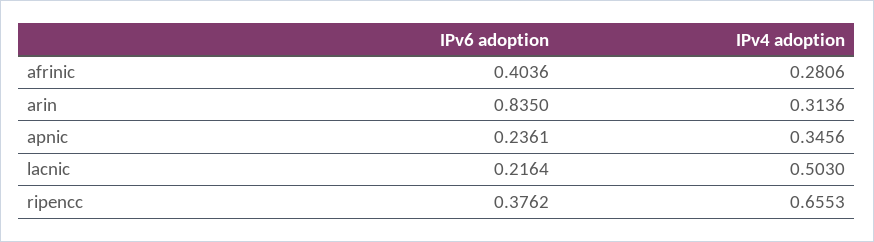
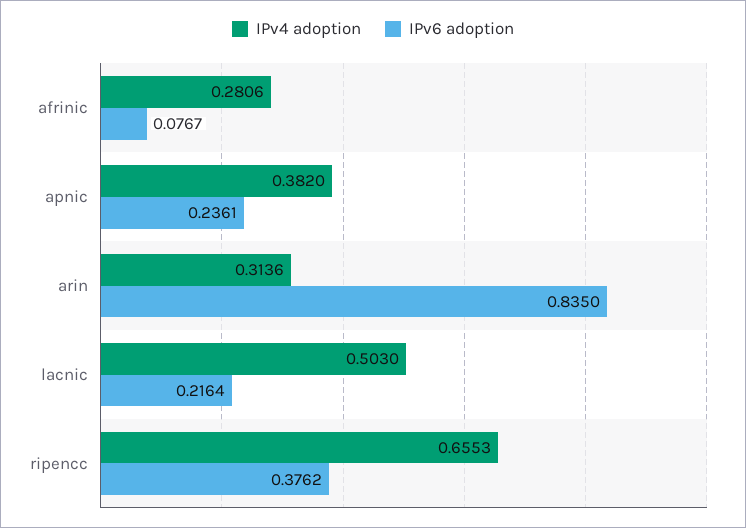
  {
    "IPv6 adoption": {
-     "afrinic": 0.4036,
+     "afrinic": 0.0767,
      "arin": 0.835,
      "apnic": 0.2361,
      "lacnic": 0.2164,
      "ripencc": 0.3762
    },
    "IPv4 adoption": {
      "afrinic": 0.2806,
      "arin": 0.3136,
-     "apnic": 0.3456,
+     "apnic": 0.382,
      "lacnic": 0.503,
      "ripencc": 0.6553
    }
  }

